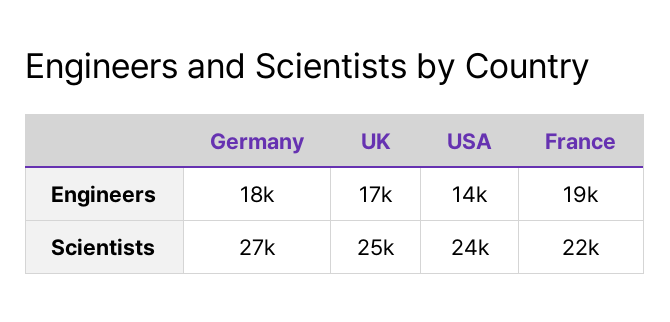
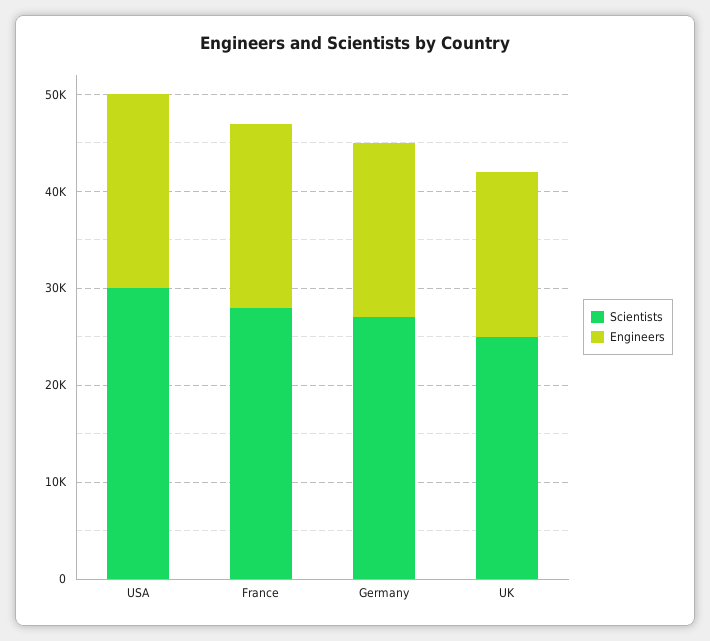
  {
    "Engineers": {
      "Germany": 18000,
      "UK": 17000,
-     "USA": 14000,
+     "USA": 20000,
      "France": 19000
    },
    "Scientists": {
      "Germany": 27000,
      "UK": 25000,
-     "USA": 24000,
+     "USA": 30000,
-     "France": 22000
+     "France": 28000
    }
  }

